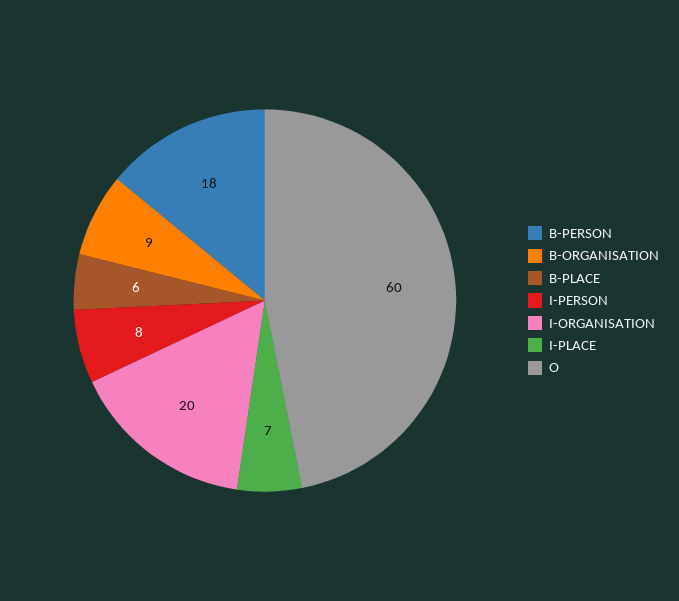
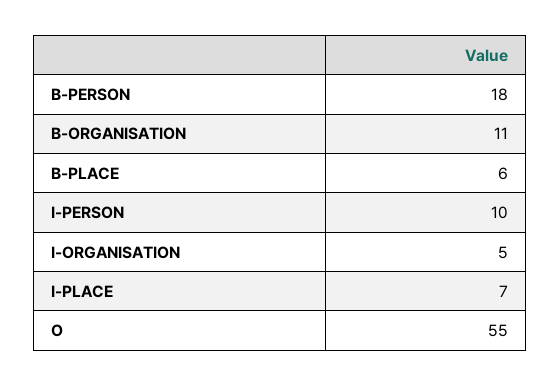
  {
    "B-PERSON": 18,
-   "B-ORGANISATION": 9,
+   "B-ORGANISATION": 11,
    "B-PLACE": 6,
-   "I-PERSON": 8,
+   "I-PERSON": 10,
-   "I-ORGANISATION": 20,
+   "I-ORGANISATION": 5,
    "I-PLACE": 7,
-   "O": 60
+   "O": 55
  }

